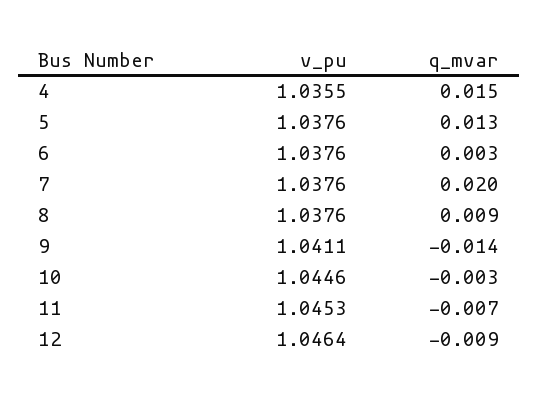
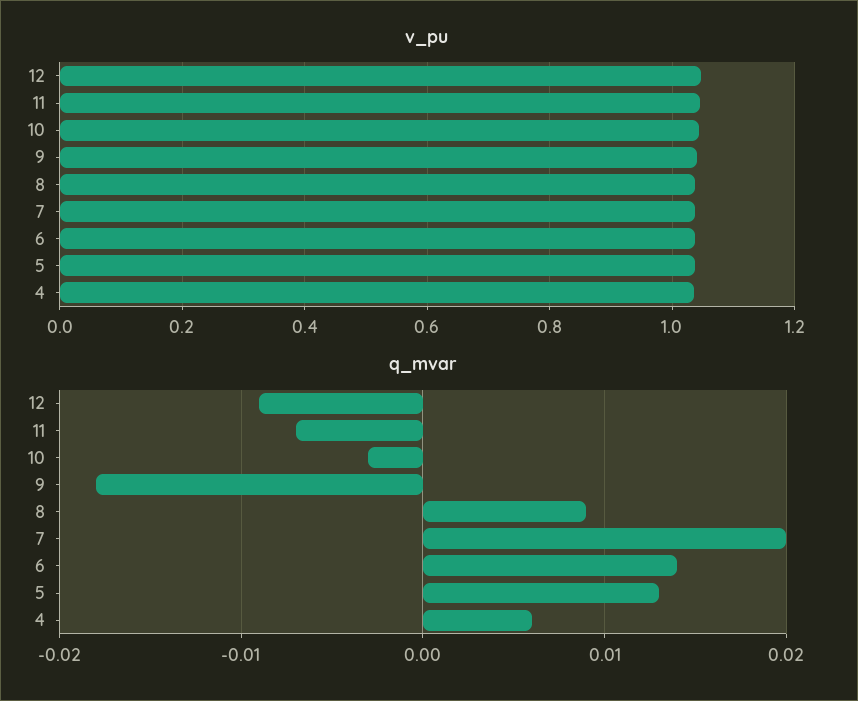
  {
    "v_pu": {
      "4": 1.0355,
      "5": 1.0376,
      "6": 1.0376,
      "7": 1.0376,
      "8": 1.0376,
      "9": 1.0411,
      "10": 1.0446,
      "11": 1.0453,
      "12": 1.0464
    },
    "q_mvar": {
-     "4": 0.015,
+     "4": 0.006,
      "5": 0.013,
-     "6": 0.003,
+     "6": 0.014,
      "7": 0.02,
      "8": 0.009,
-     "9": -0.014,
+     "9": -0.018,
      "10": -0.003,
      "11": -0.007,
      "12": -0.009
    }
  }

